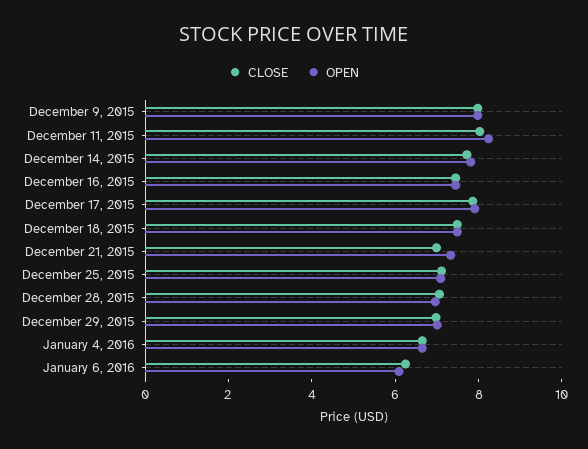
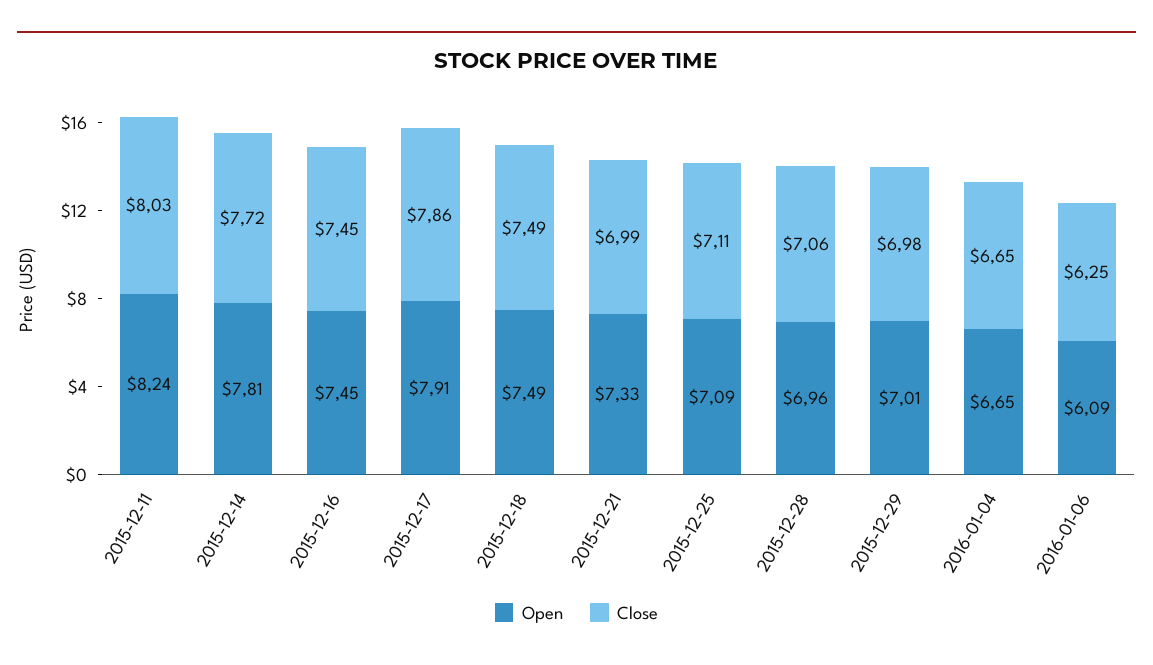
  {
    "CLOSE": {
-     "December 9, 2015": 8,
      "December 11, 2015": 8.03,
      "December 14, 2015": 7.72,
      "December 16, 2015": 7.45,
      "December 17, 2015": 7.86,
      "December 18, 2015": 7.49,
      "December 21, 2015": 6.99,
      "December 25, 2015": 7.11,
      "December 28, 2015": 7.06,
      "December 29, 2015": 6.98,
      "January 4, 2016": 6.65,
      "January 6, 2016": 6.25
    },
    "OPEN": {
-     "December 9, 2015": 8,
      "December 11, 2015": 8.24,
      "December 14, 2015": 7.81,
      "December 16, 2015": 7.45,
      "December 17, 2015": 7.91,
      "December 18, 2015": 7.49,
      "December 21, 2015": 7.33,
      "December 25, 2015": 7.09,
      "December 28, 2015": 6.96,
      "December 29, 2015": 7.01,
      "January 4, 2016": 6.65,
      "January 6, 2016": 6.09
    }
  }

